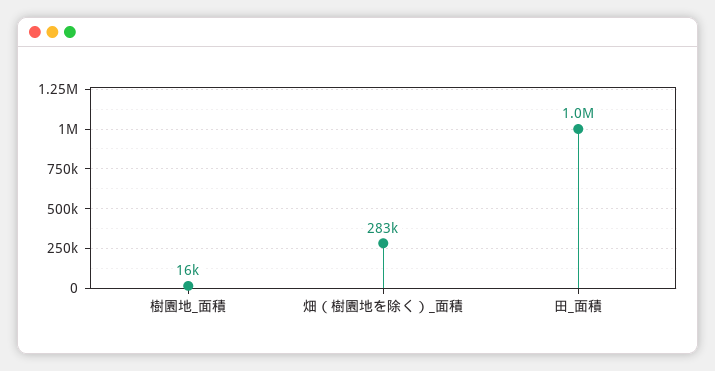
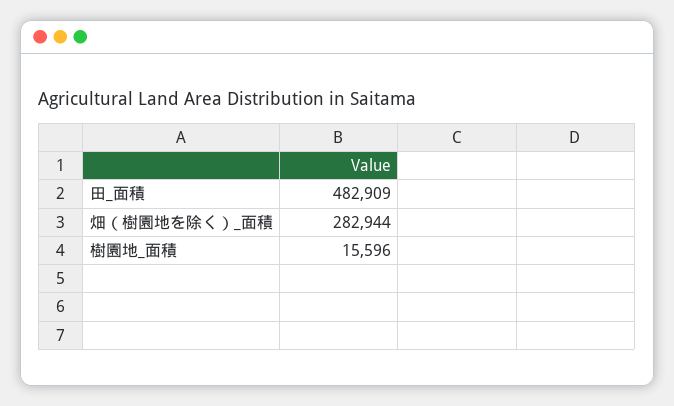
  {
    "樹園地_面積": 15596,
    "畑（樹園地を除く）_面積": 282944,
-   "田_面積": 1000000
+   "田_面積": 482909
  }

